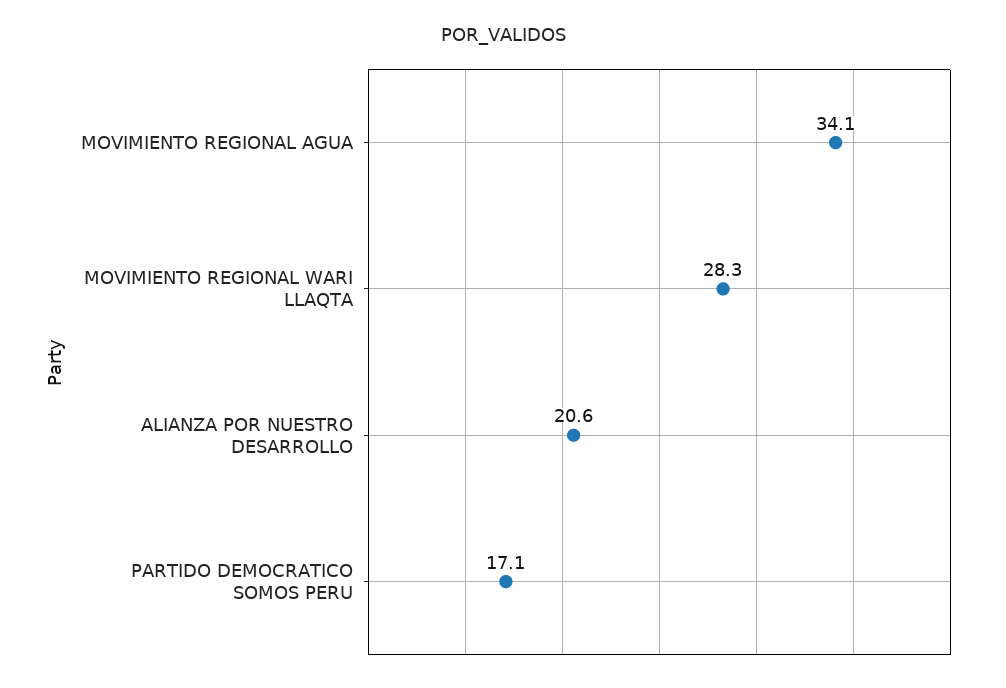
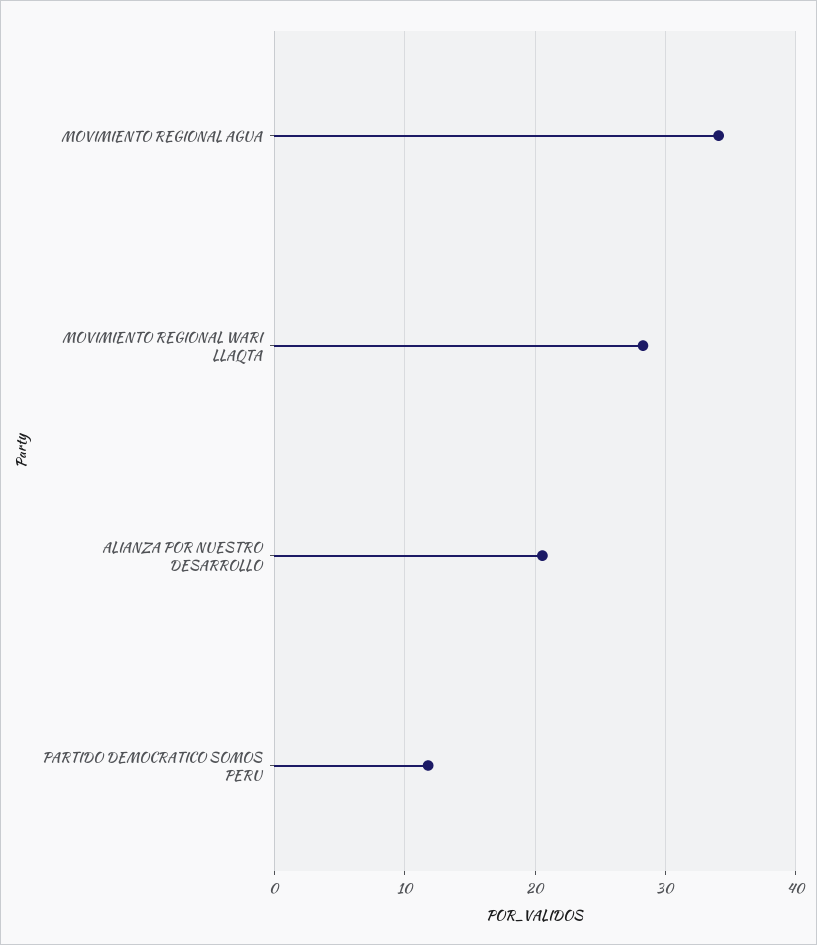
  {
    "MOVIMIENTO REGIONAL AGUA": 34.1,
    "MOVIMIENTO REGIONAL WARI LLAQTA": 28.3,
    "ALIANZA POR NUESTRO DESARROLLO": 20.6,
-   "PARTIDO DEMOCRATICO SOMOS PERU": 17.1
+   "PARTIDO DEMOCRATICO SOMOS PERU": 12
  }

